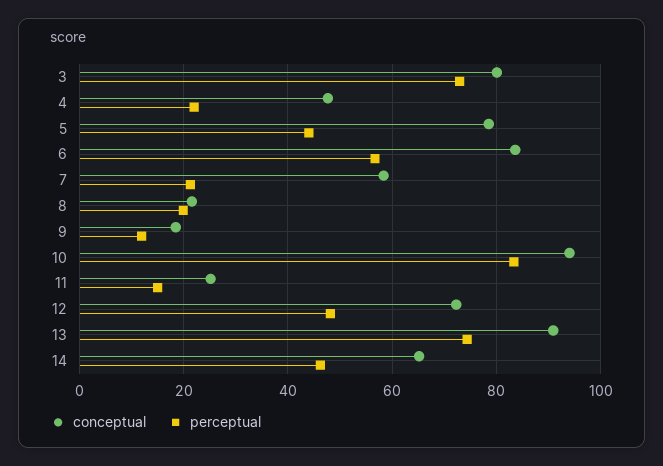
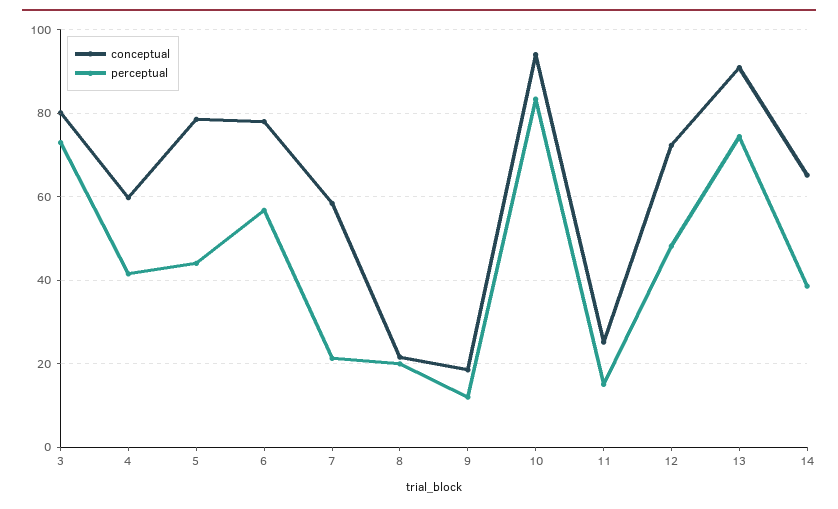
  {
    "conceptual": {
      "3": 80,
-     "4": 48,
+     "4": 60,
      "5": 78,
-     "6": 84,
+     "6": 78,
      "7": 58,
      "8": 22,
      "9": 18,
      "10": 94,
      "11": 26,
      "12": 72,
      "13": 90,
      "14": 66
    },
    "perceptual": {
      "3": 72,
-     "4": 22,
+     "4": 42,
      "5": 44,
      "6": 56,
      "7": 22,
      "8": 20,
      "9": 12,
      "10": 84,
      "11": 16,
      "12": 48,
      "13": 74,
-     "14": 46
+     "14": 38
    }
  }

